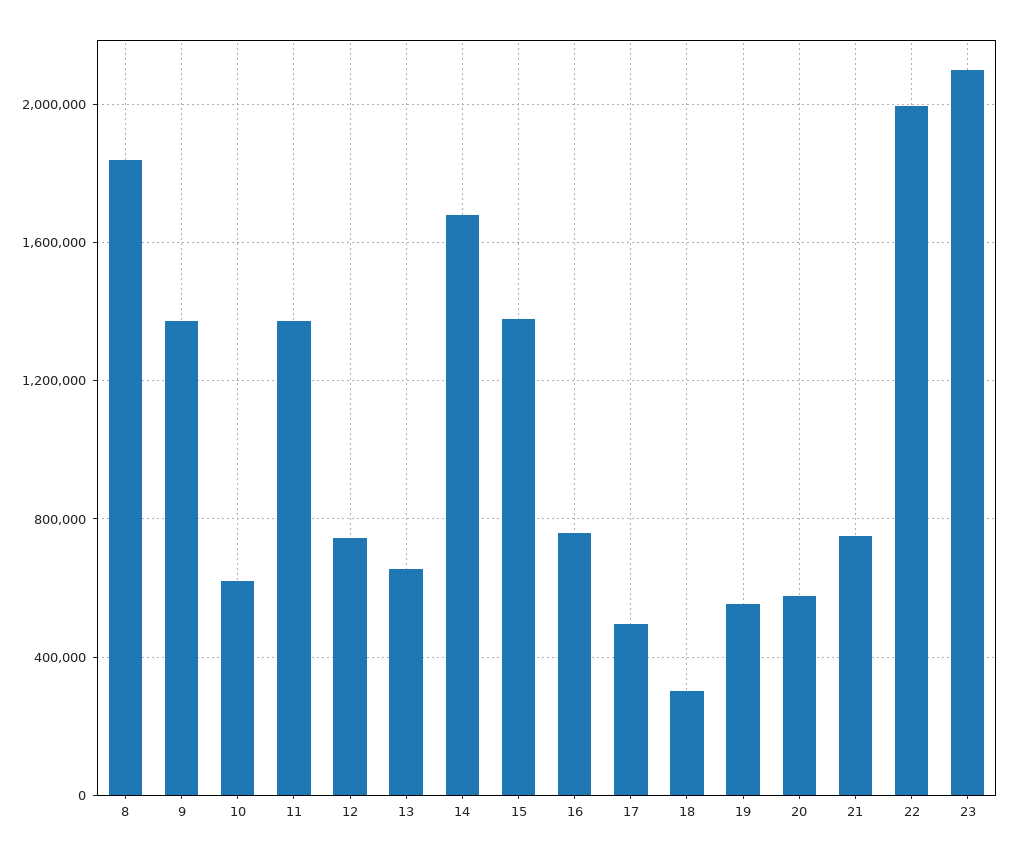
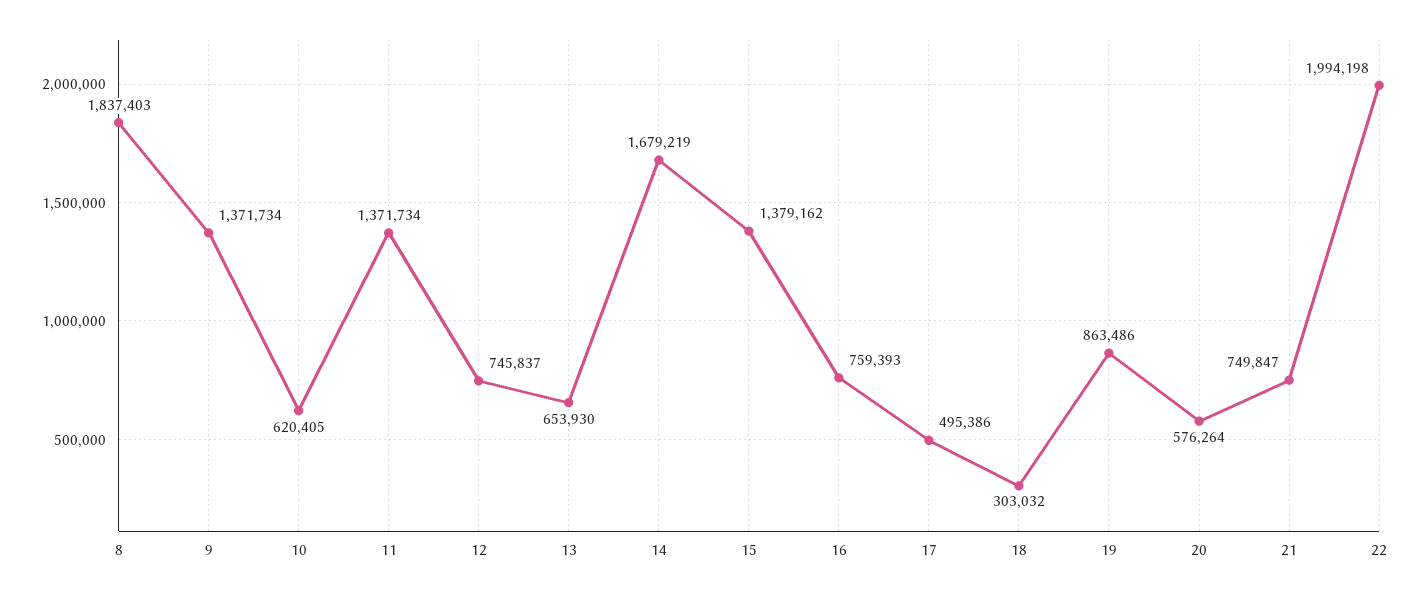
  {
    "8": 1837403,
    "9": 1371734,
    "10": 620405,
    "11": 1371734,
    "12": 745837,
    "13": 653930,
    "14": 1679219,
    "15": 1379162,
    "16": 759393,
    "17": 495386,
    "18": 303032,
-   "19": 550000,
+   "19": 863486,
    "20": 576264,
    "21": 749847,
-   "22": 1994198,
+   "22": 1994198
-   "23": 2100000
  }

